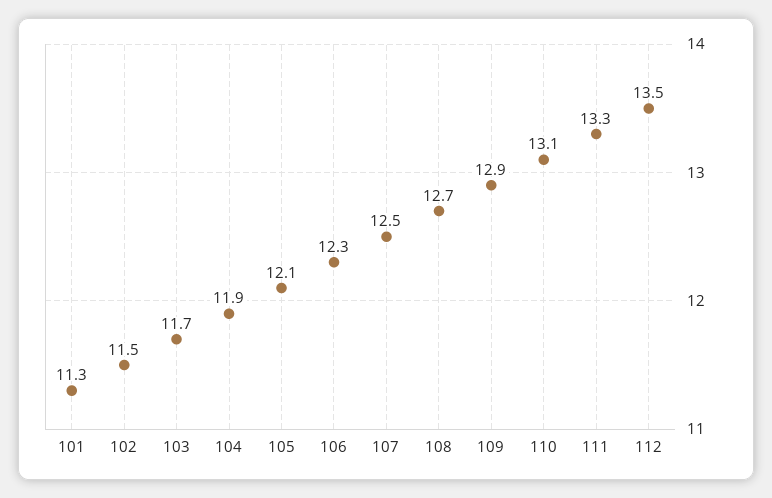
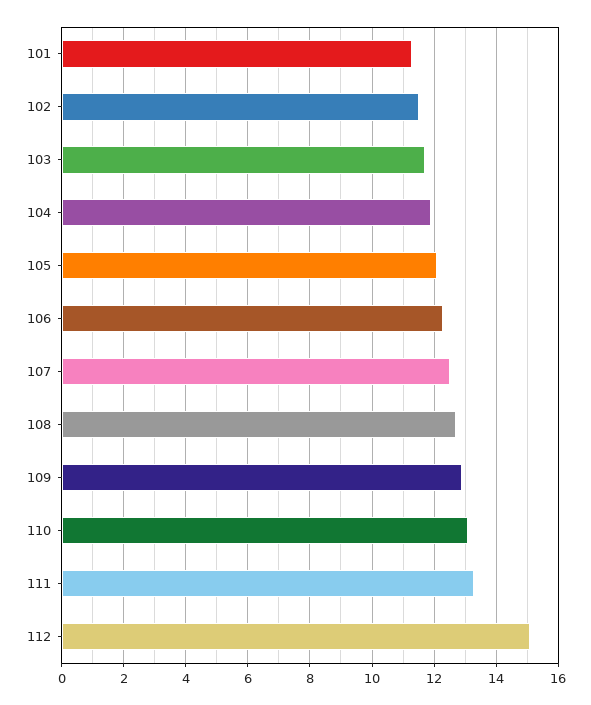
  {
    "101": 11.3,
    "102": 11.5,
    "103": 11.7,
    "104": 11.9,
    "105": 12.1,
    "106": 12.3,
    "107": 12.5,
    "108": 12.7,
    "109": 12.9,
    "110": 13.1,
    "111": 13.3,
-   "112": 13.5
+   "112": 15
  }

